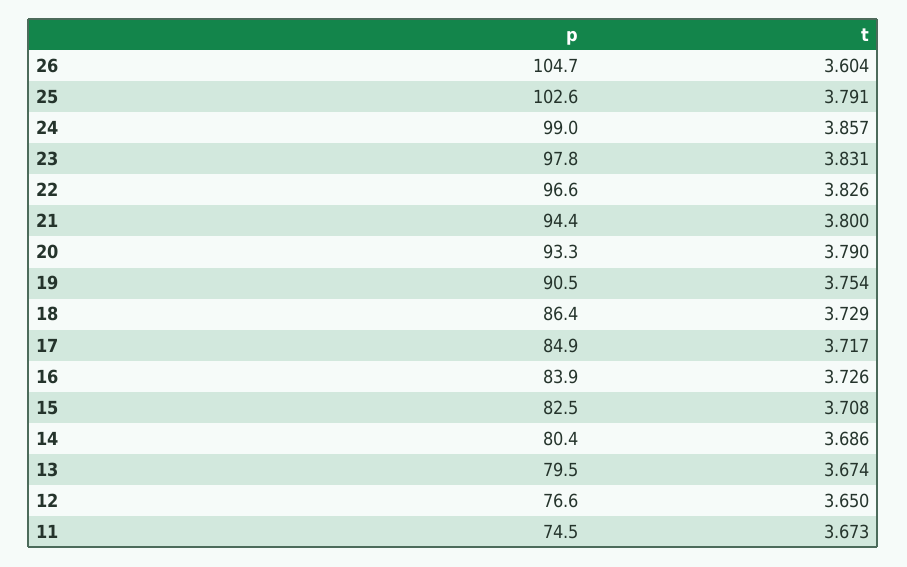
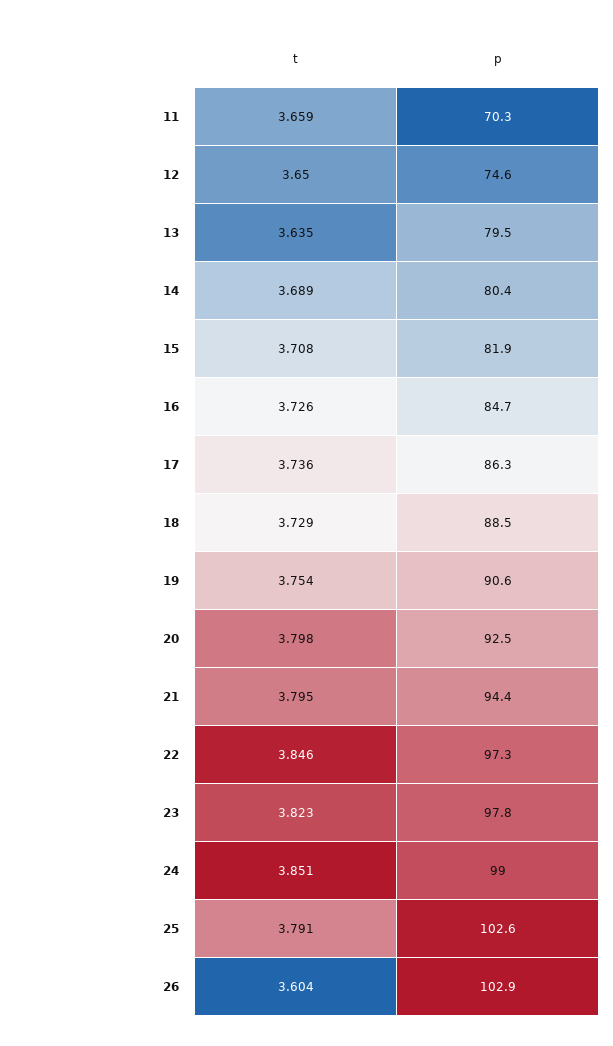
  {
    "p": {
-     "26": 104.7,
+     "26": 102.9,
      "25": 102.6,
      "24": 99,
      "23": 97.8,
-     "22": 96.6,
+     "22": 97.3,
      "21": 94.4,
-     "20": 93.3,
+     "20": 92.5,
-     "19": 90.5,
+     "19": 90.6,
-     "18": 86.4,
+     "18": 88.5,
-     "17": 84.9,
+     "17": 86.3,
-     "16": 83.9,
+     "16": 84.7,
-     "15": 82.5,
+     "15": 81.9,
      "14": 80.4,
      "13": 79.5,
-     "12": 76.6,
+     "12": 74.6,
-     "11": 74.5
+     "11": 70.3
    },
    "t": {
      "26": 3.604,
      "25": 3.791,
-     "24": 3.857,
+     "24": 3.851,
-     "23": 3.831,
+     "23": 3.823,
-     "22": 3.826,
+     "22": 3.846,
-     "21": 3.8,
+     "21": 3.795,
-     "20": 3.79,
+     "20": 3.798,
      "19": 3.754,
      "18": 3.729,
-     "17": 3.717,
+     "17": 3.736,
      "16": 3.726,
      "15": 3.708,
-     "14": 3.686,
+     "14": 3.689,
-     "13": 3.674,
+     "13": 3.635,
      "12": 3.65,
-     "11": 3.673
+     "11": 3.659
    }
  }

